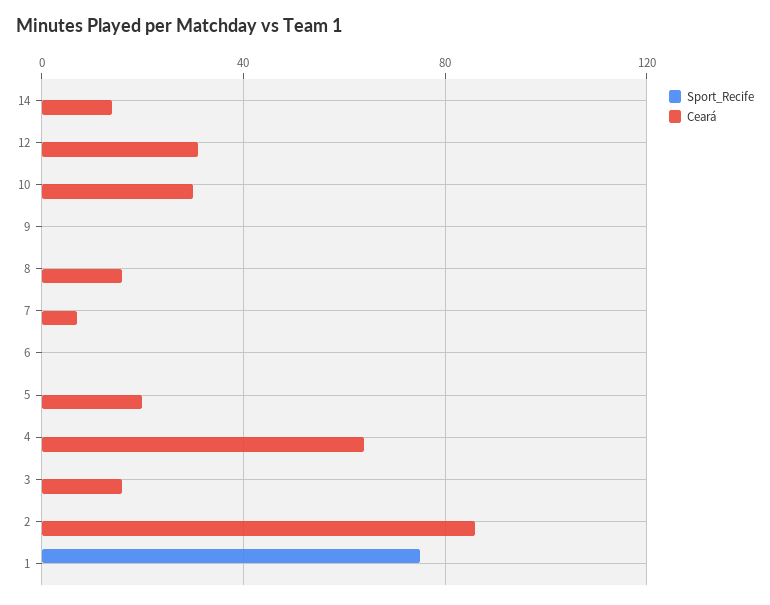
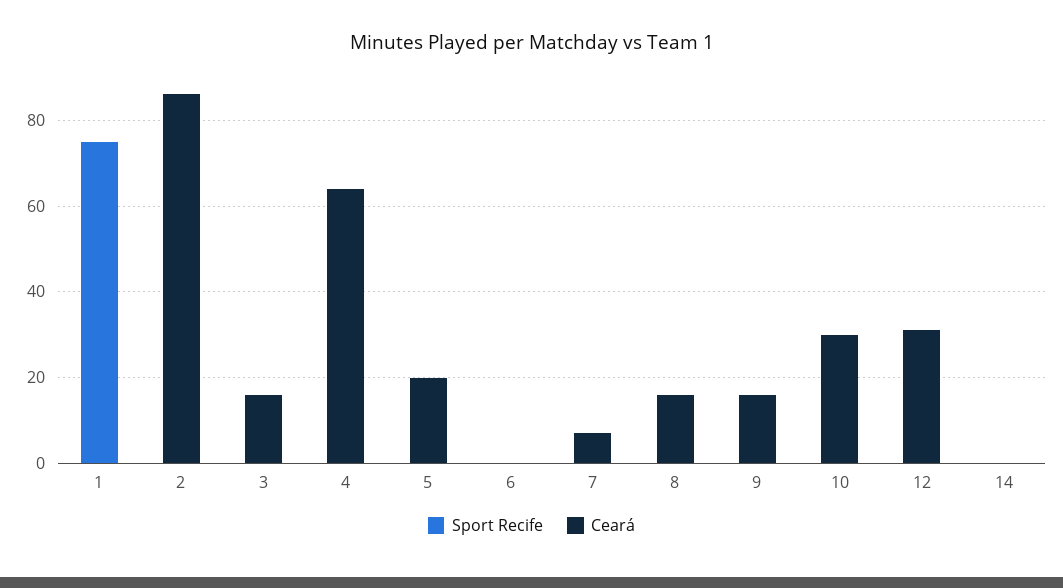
  {
    "Sport_Recife": {
      "14": 0,
      "12": 0,
      "10": 0,
      "9": 0,
      "8": 0,
      "7": 0,
      "6": 0,
      "5": 0,
      "4": 0,
      "3": 0,
      "2": 0,
      "1": 75
    },
    "Ceará": {
-     "14": 15,
+     "14": 0,
      "12": 30,
      "10": 30,
-     "9": 0,
+     "9": 15,
      "8": 15,
      "7": 5,
      "6": 0,
      "5": 20,
      "4": 65,
      "3": 15,
      "2": 85,
      "1": 0
    }
  }

